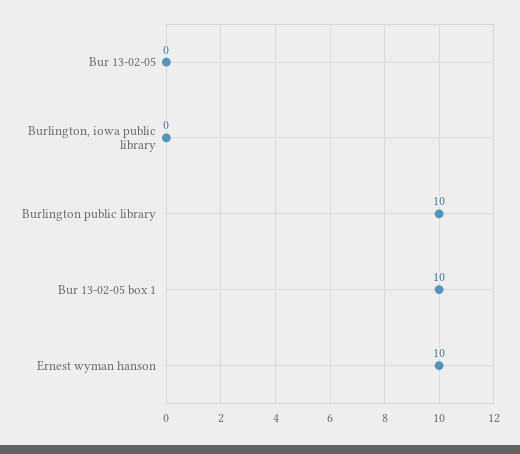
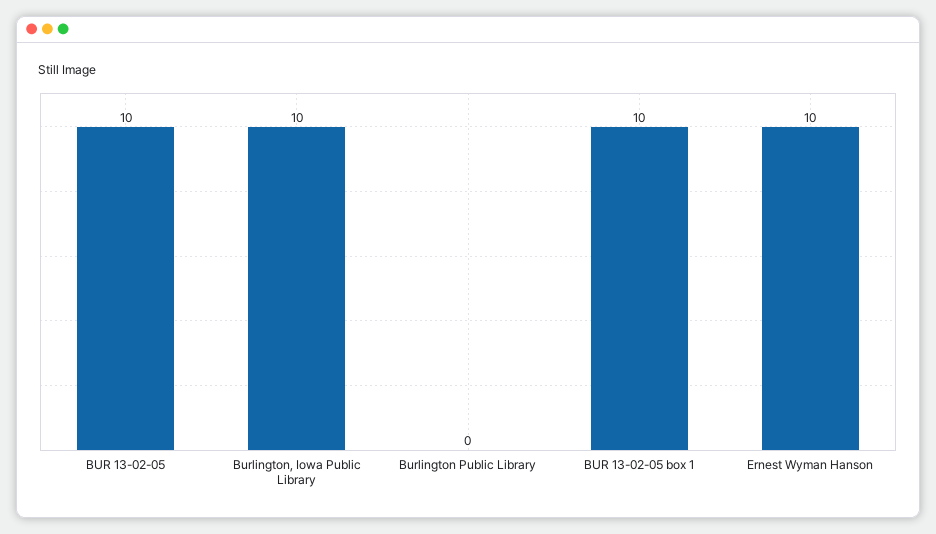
  {
-   "Bur 13-02-05": 0,
+   "Bur 13-02-05": 10,
-   "Burlington, iowa public library": 0,
+   "Burlington, iowa public library": 10,
-   "Burlington public library": 10,
+   "Burlington public library": 0,
    "Bur 13-02-05 box 1": 10,
    "Ernest wyman hanson": 10
  }

